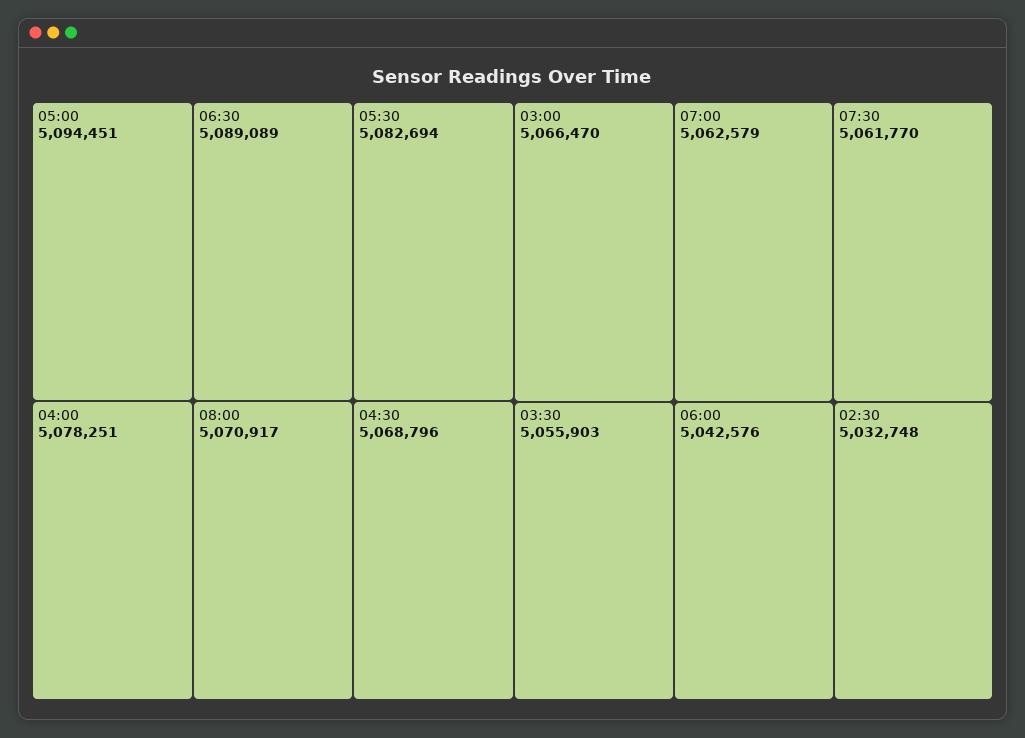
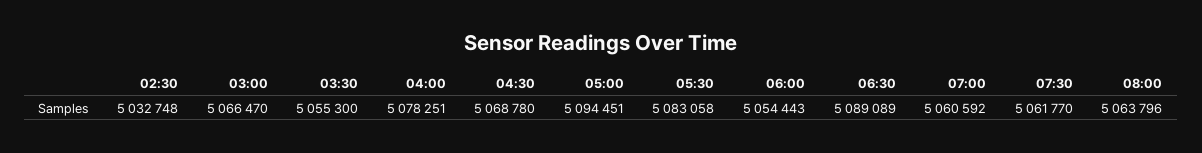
  {
    "05:00": 5094451,
    "06:30": 5089089,
-   "05:30": 5082694,
+   "05:30": 5083058,
    "04:00": 5078251,
-   "08:00": 5070917,
+   "08:00": 5063796,
-   "04:30": 5068796,
+   "04:30": 5068780,
    "03:00": 5066470,
-   "07:00": 5062579,
+   "07:00": 5060592,
    "07:30": 5061770,
-   "03:30": 5055903,
+   "03:30": 5055300,
-   "06:00": 5042576,
+   "06:00": 5054443,
    "02:30": 5032748
  }

